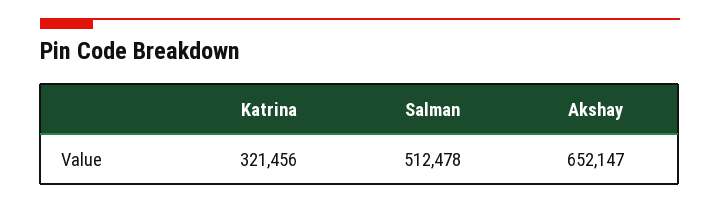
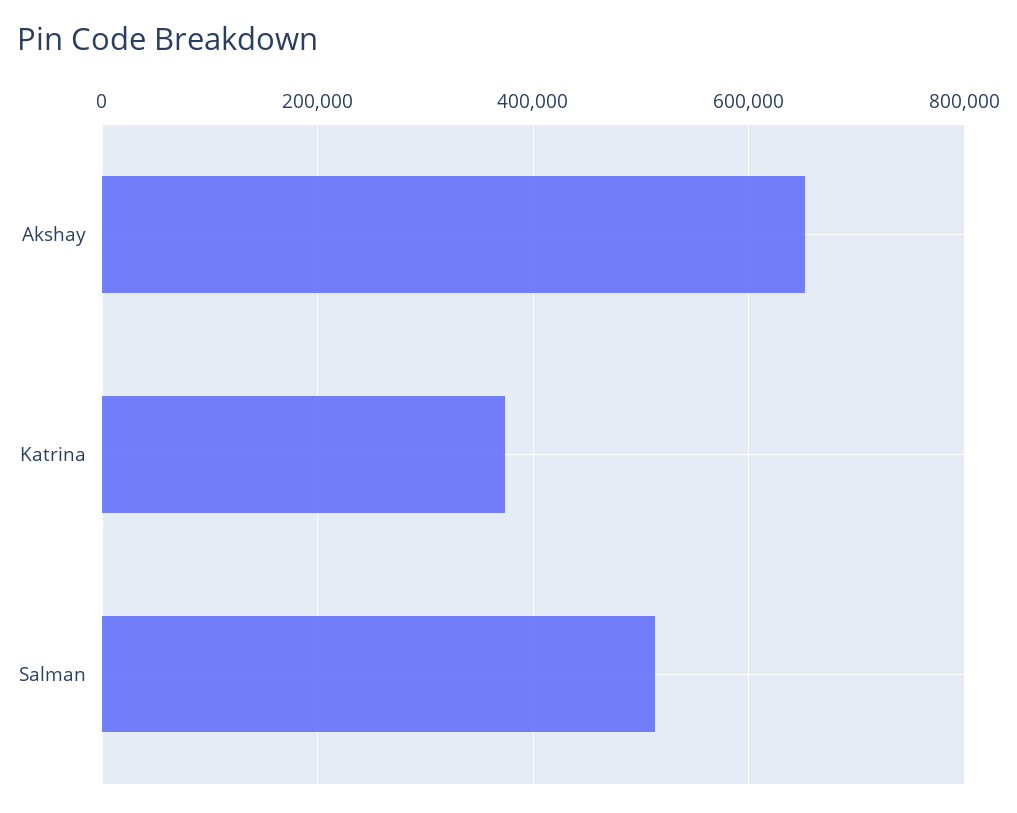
  {
-   "Katrina": 321456,
+   "Katrina": 380000,
    "Salman": 512478,
    "Akshay": 652147
  }

